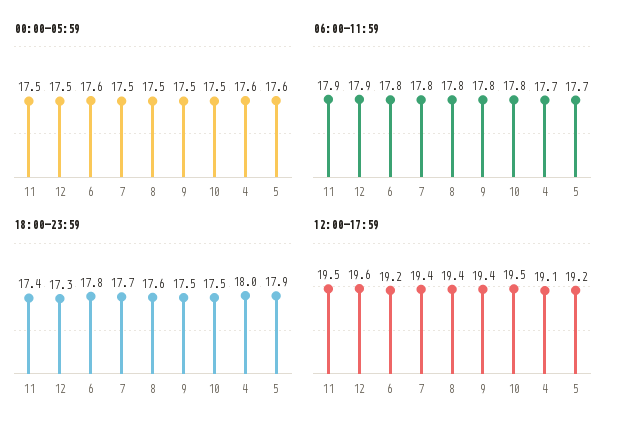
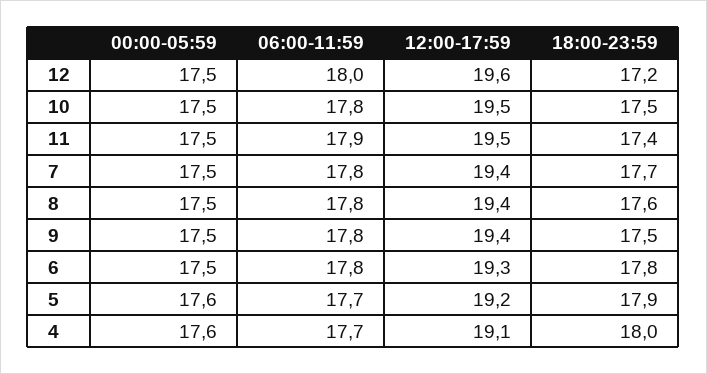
  {
    "00:00-05:59": {
      "11": 17.5,
      "12": 17.5,
-     "6": 17.6,
+     "6": 17.5,
      "7": 17.5,
      "8": 17.5,
      "9": 17.5,
      "10": 17.5,
      "4": 17.6,
      "5": 17.6
    },
    "06:00-11:59": {
      "11": 17.9,
-     "12": 17.9,
+     "12": 18,
      "6": 17.8,
      "7": 17.8,
      "8": 17.8,
      "9": 17.8,
      "10": 17.8,
      "4": 17.7,
      "5": 17.7
    },
    "18:00-23:59": {
      "11": 17.4,
-     "12": 17.3,
+     "12": 17.2,
      "6": 17.8,
      "7": 17.7,
      "8": 17.6,
      "9": 17.5,
      "10": 17.5,
      "4": 18,
      "5": 17.9
    },
    "12:00-17:59": {
      "11": 19.5,
      "12": 19.6,
-     "6": 19.2,
+     "6": 19.3,
      "7": 19.4,
      "8": 19.4,
      "9": 19.4,
      "10": 19.5,
      "4": 19.1,
      "5": 19.2
    }
  }

